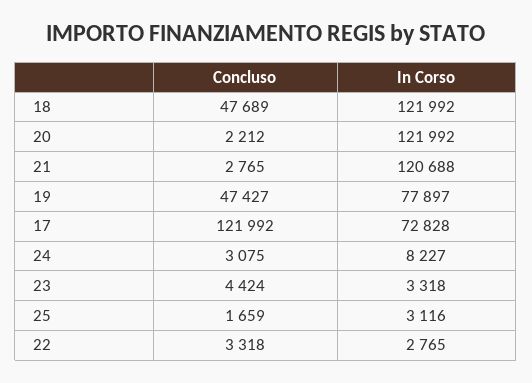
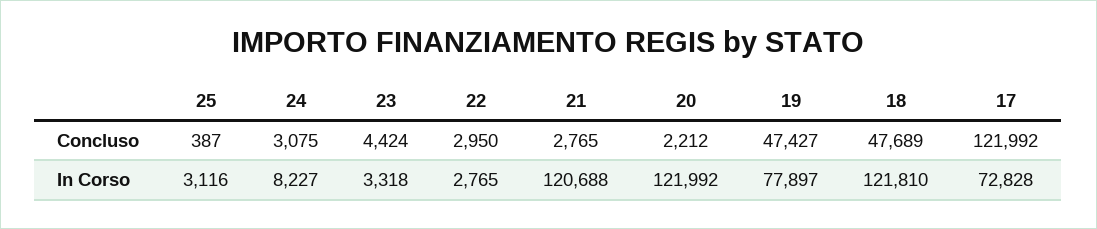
  {
    "Concluso": {
      "18": 47689,
      "20": 2212,
      "21": 2765,
      "19": 47427,
      "17": 121992,
      "24": 3075,
      "23": 4424,
-     "25": 1659,
+     "25": 387,
-     "22": 3318
+     "22": 2950
    },
    "In Corso": {
-     "18": 121992,
+     "18": 121810,
      "20": 121992,
      "21": 120688,
      "19": 77897,
      "17": 72828,
      "24": 8227,
      "23": 3318,
      "25": 3116,
      "22": 2765
    }
  }

